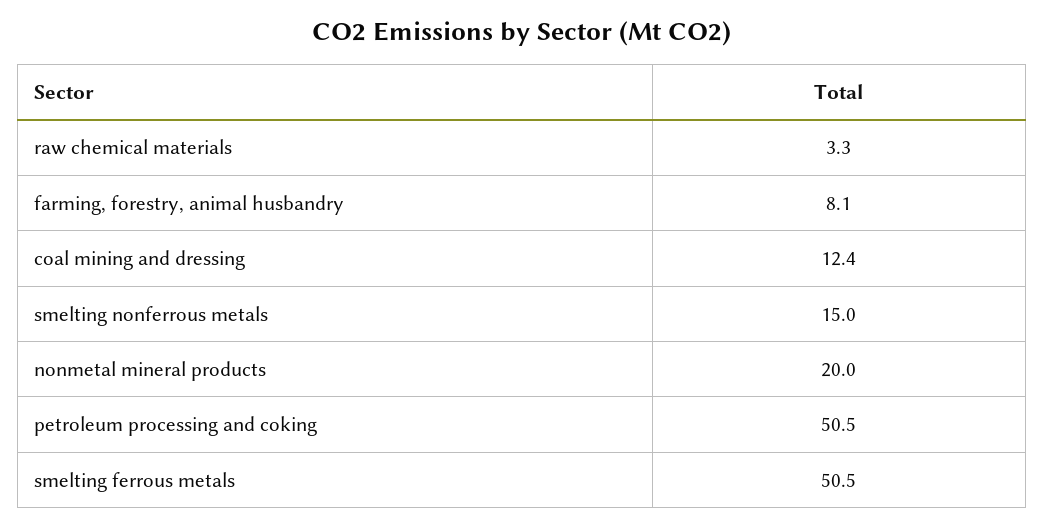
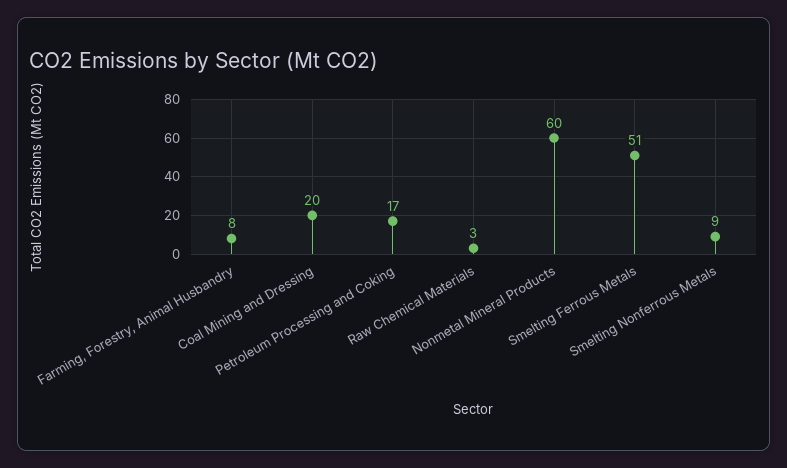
  {
    "raw chemical materials": 3.3,
    "farming, forestry, animal husbandry": 8.1,
-   "coal mining and dressing": 12.4,
+   "coal mining and dressing": 20,
-   "smelting nonferrous metals": 15,
+   "smelting nonferrous metals": 9,
-   "nonmetal mineral products": 20,
+   "nonmetal mineral products": 60,
-   "petroleum processing and coking": 50.5,
+   "petroleum processing and coking": 17,
    "smelting ferrous metals": 50.5
  }

